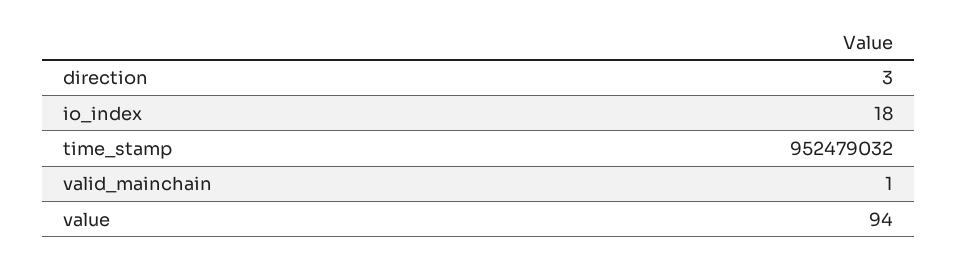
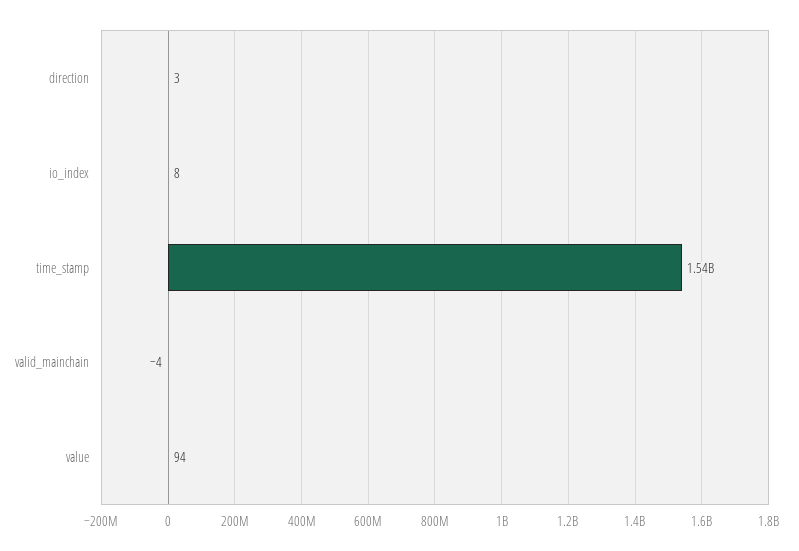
  {
    "direction": 3,
-   "io_index": 18,
+   "io_index": 8,
-   "time_stamp": 952479032,
+   "time_stamp": 1540000000,
-   "valid_mainchain": 1,
+   "valid_mainchain": -4,
    "value": 94
  }

